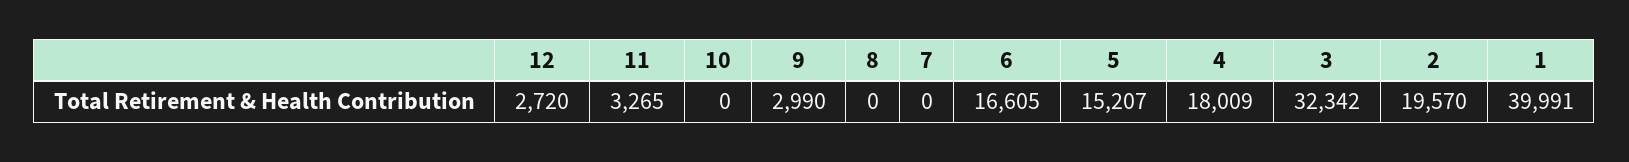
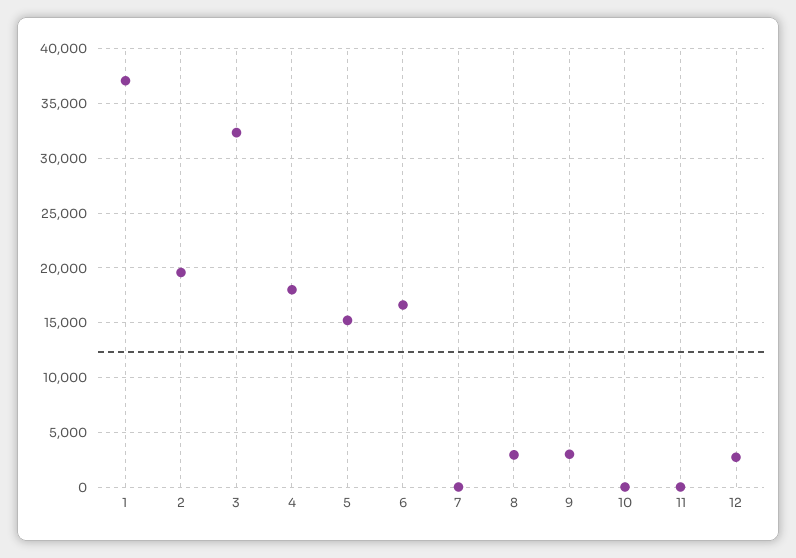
  {
    "12": 2720,
-   "11": 3265,
+   "11": 0,
    "10": 0,
    "9": 2990,
-   "8": 0,
+   "8": 3000,
    "7": 0,
    "6": 16605,
    "5": 15207,
    "4": 18009,
    "3": 32342,
    "2": 19570,
-   "1": 39991
+   "1": 37000
  }

